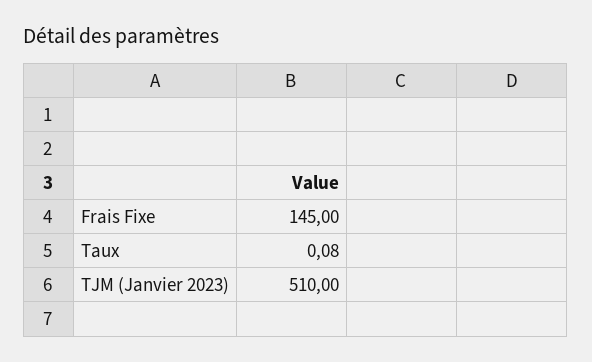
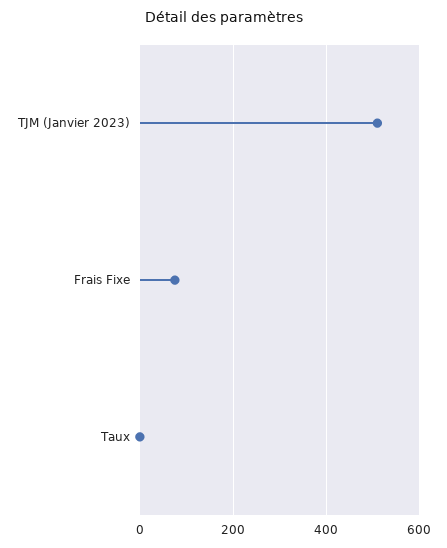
  {
-   "Frais Fixe": 145,
+   "Frais Fixe": 80,
    "Taux": 0.08,
    "TJM (Janvier 2023)": 510
  }

